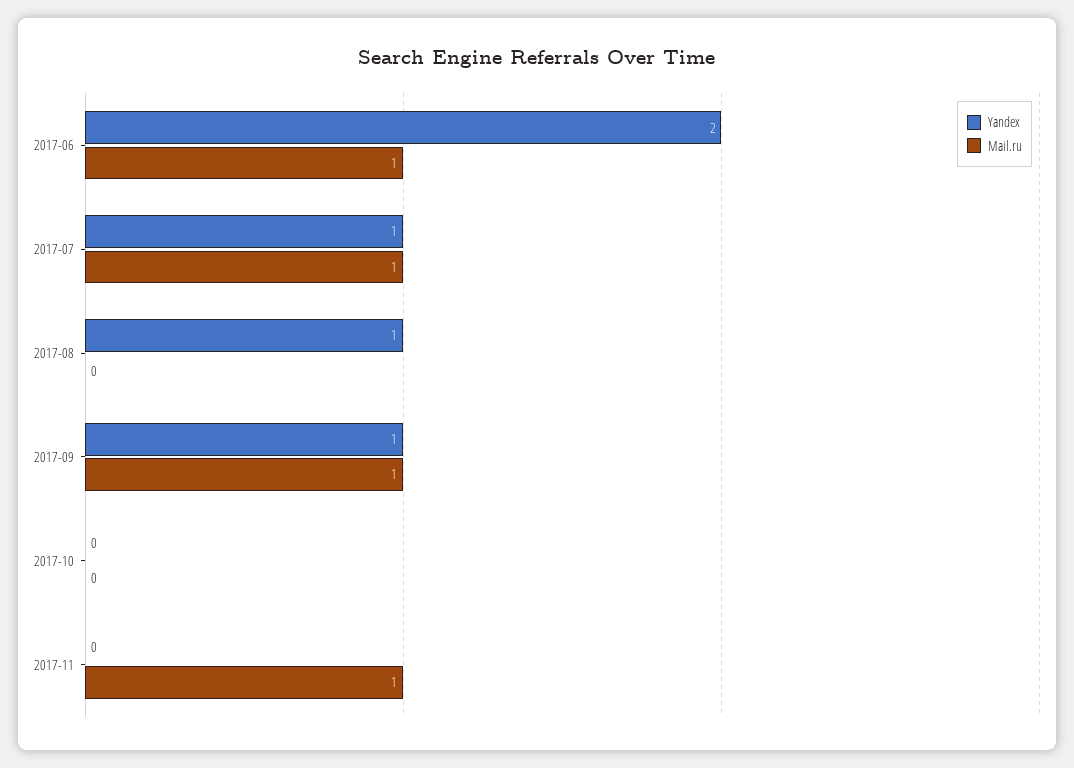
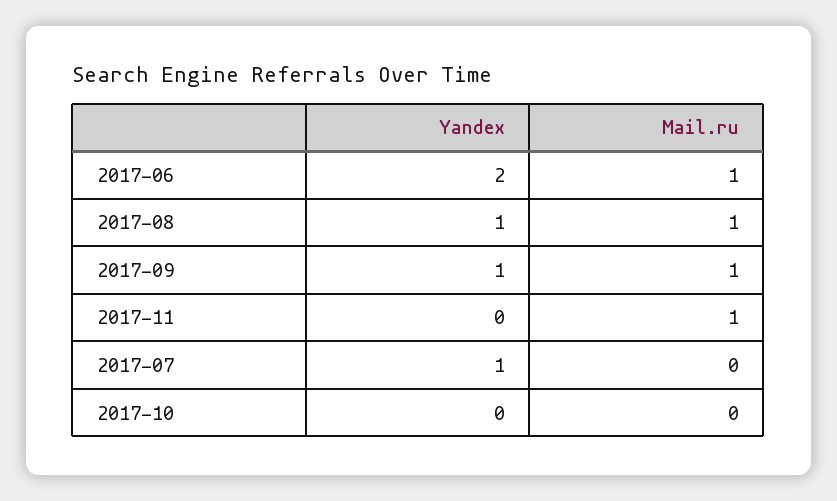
  {
    "Yandex": {
      "2017-06": 2,
      "2017-07": 1,
      "2017-08": 1,
      "2017-09": 1,
      "2017-10": 0,
      "2017-11": 0
    },
    "Mail.ru": {
      "2017-06": 1,
-     "2017-07": 1,
+     "2017-07": 0,
-     "2017-08": 0,
+     "2017-08": 1,
      "2017-09": 1,
      "2017-10": 0,
      "2017-11": 1
    }
  }

